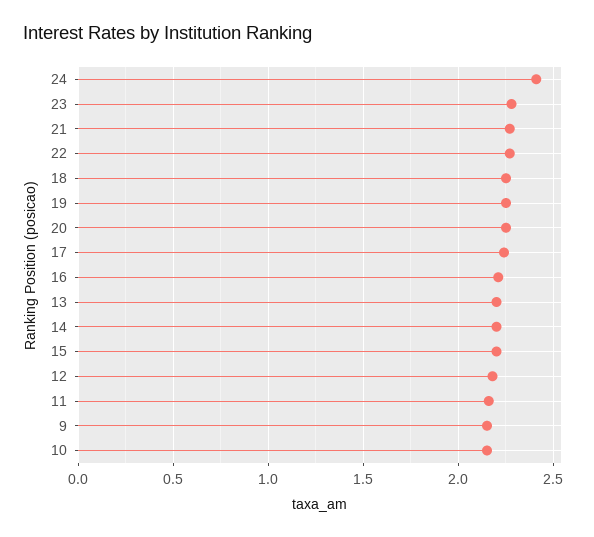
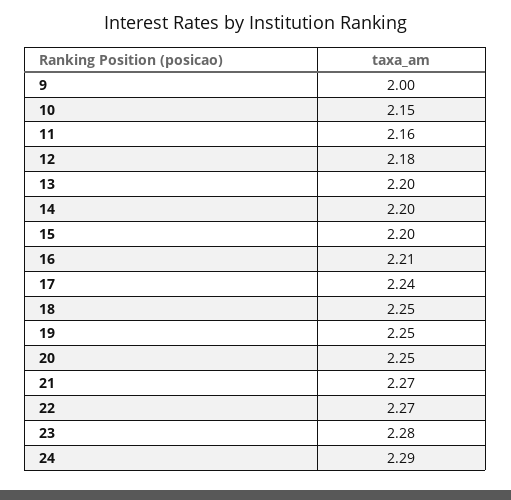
  {
-   "24": 2.4,
+   "24": 2.29,
    "23": 2.28,
    "21": 2.27,
    "22": 2.27,
    "18": 2.25,
    "19": 2.25,
    "20": 2.25,
    "17": 2.24,
    "16": 2.21,
    "13": 2.2,
    "14": 2.2,
    "15": 2.2,
    "12": 2.18,
    "11": 2.16,
-   "9": 2.15,
+   "9": 2,
    "10": 2.15
  }

